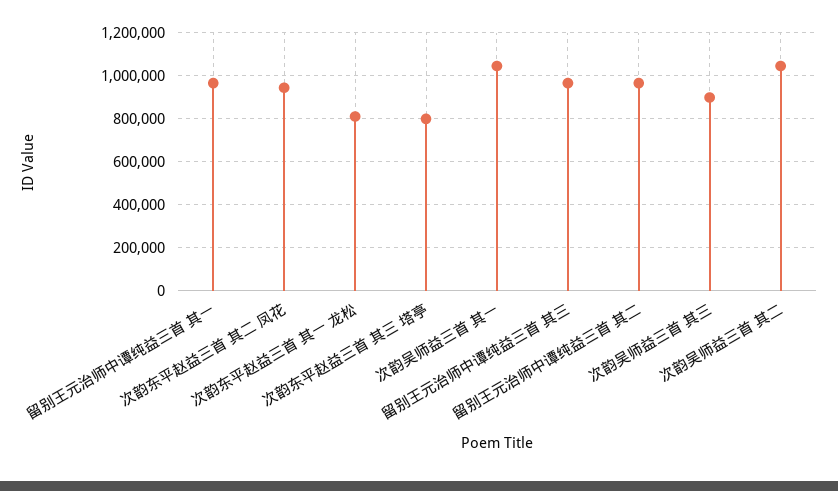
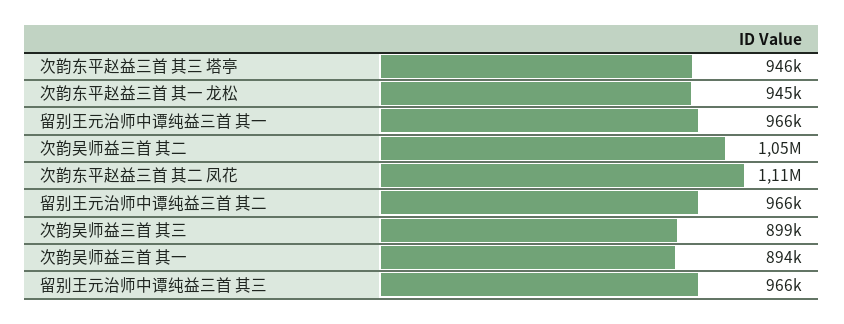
  {
    "留别王元治师中谭纯益三首 其一": 966000,
-   "次韵东平赵益三首 其二 凤花": 950000,
+   "次韵东平赵益三首 其二 凤花": 1110000,
-   "次韵东平赵益三首 其一 龙松": 800000,
+   "次韵东平赵益三首 其一 龙松": 945000,
-   "次韵东平赵益三首 其三 塔亭": 800000,
+   "次韵东平赵益三首 其三 塔亭": 946000,
-   "次韵吴师益三首 其一": 1050000,
+   "次韵吴师益三首 其一": 894000,
    "留别王元治师中谭纯益三首 其三": 966000,
    "留别王元治师中谭纯益三首 其二": 966000,
    "次韵吴师益三首 其三": 899000,
    "次韵吴师益三首 其二": 1050000
  }

